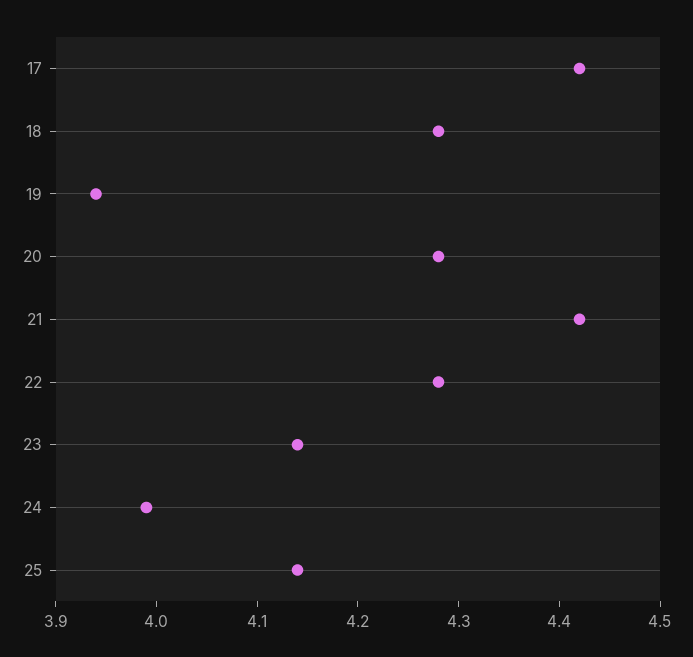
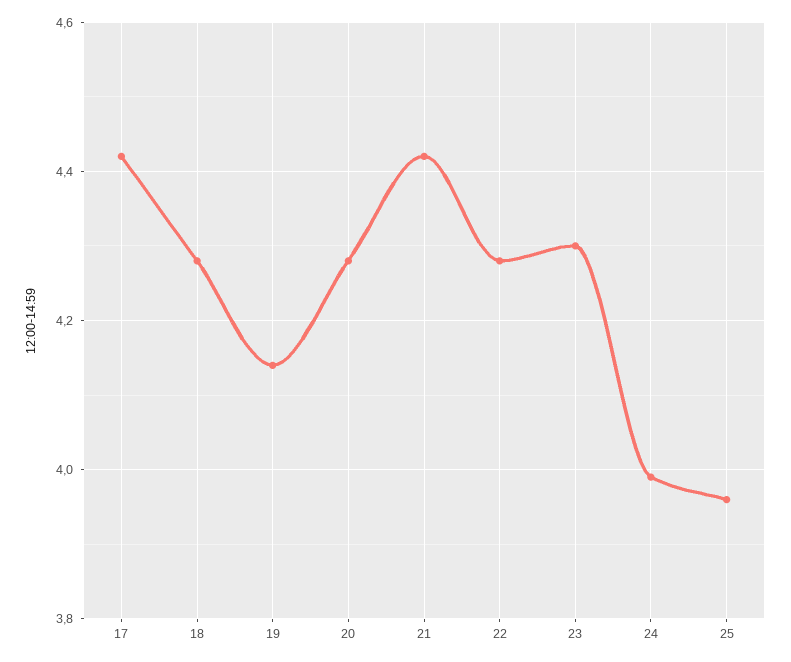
  {
    "17": 4.42,
    "18": 4.28,
-   "19": 3.94,
+   "19": 4.15,
    "20": 4.28,
    "21": 4.42,
    "22": 4.28,
-   "23": 4.14,
+   "23": 4.3,
    "24": 3.99,
-   "25": 4.14
+   "25": 3.95
  }

